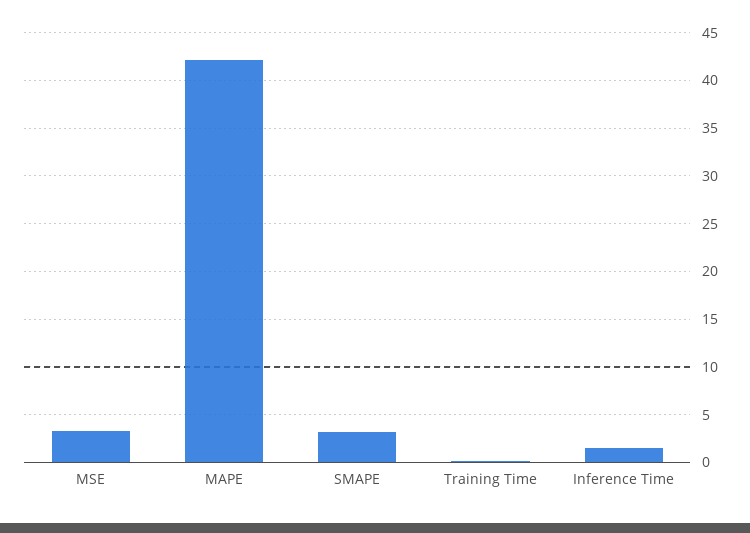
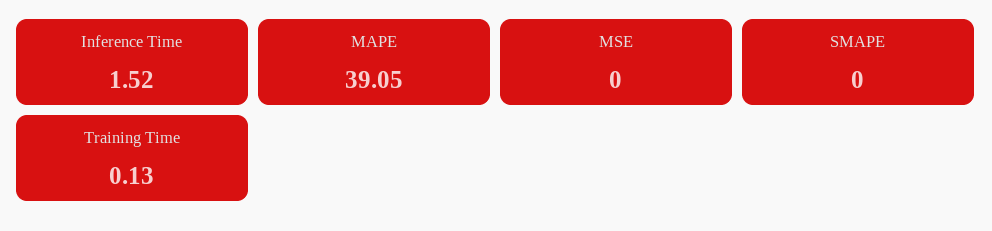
  {
-   "MSE": 3,
+   "MSE": 0,
-   "MAPE": 42,
+   "MAPE": 39.05,
-   "SMAPE": 3,
+   "SMAPE": 0,
    "Training Time": 0.13,
    "Inference Time": 1.52
  }

